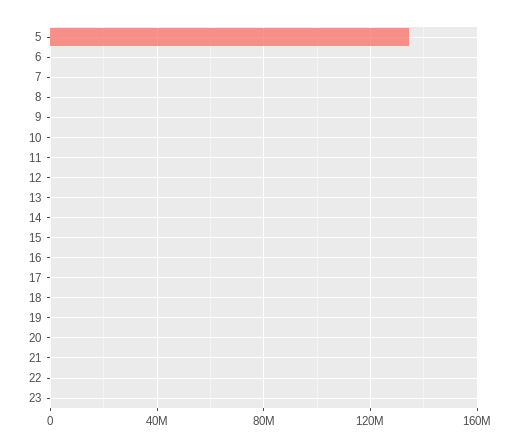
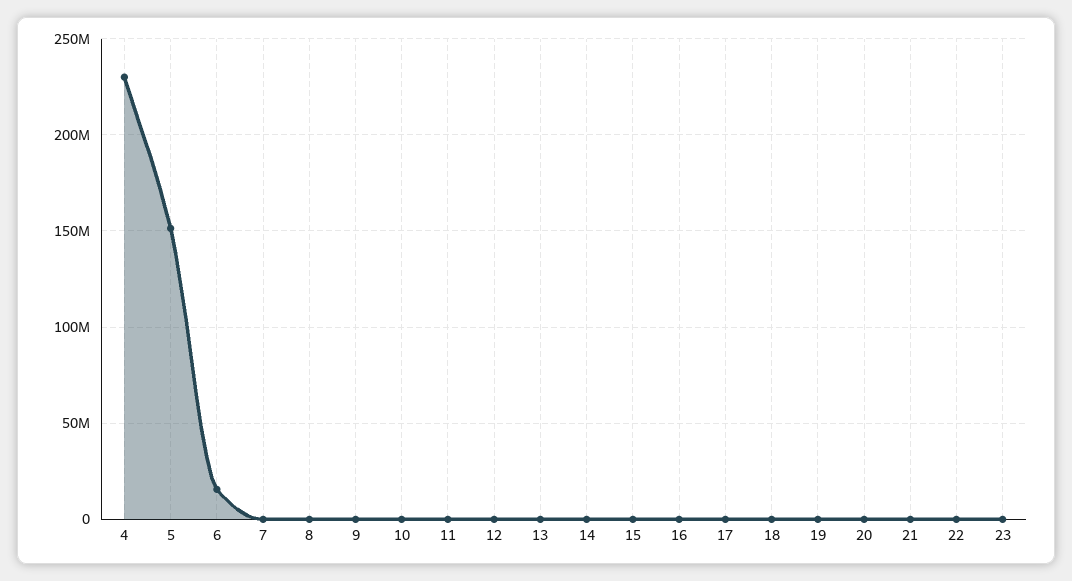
  {
-   "5": 135000000,
+   "5": 150000000,
-   "6": 0,
+   "6": 15000000,
    "7": 0,
    "8": 0,
    "9": 0,
    "10": 0,
    "11": 0,
    "12": 0,
    "13": 0,
    "14": 0,
    "15": 0,
    "16": 0,
    "17": 0,
    "18": 0,
    "19": 0,
    "20": 0,
    "21": 0,
    "22": 0,
-   "23": 0
+   "23": 0,
+   "4": 230000000
  }

